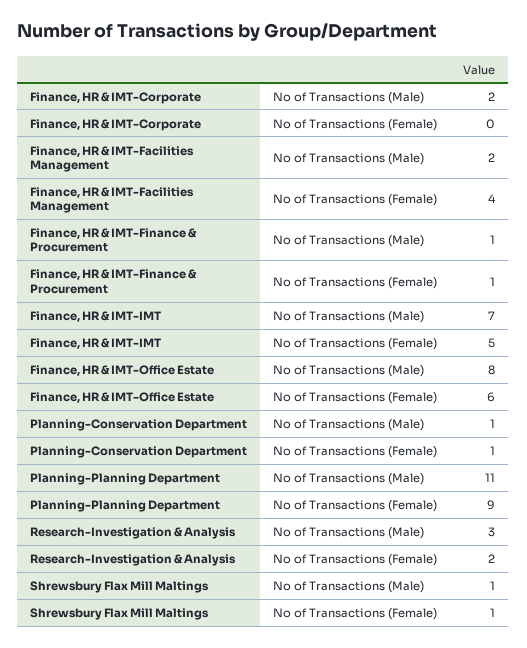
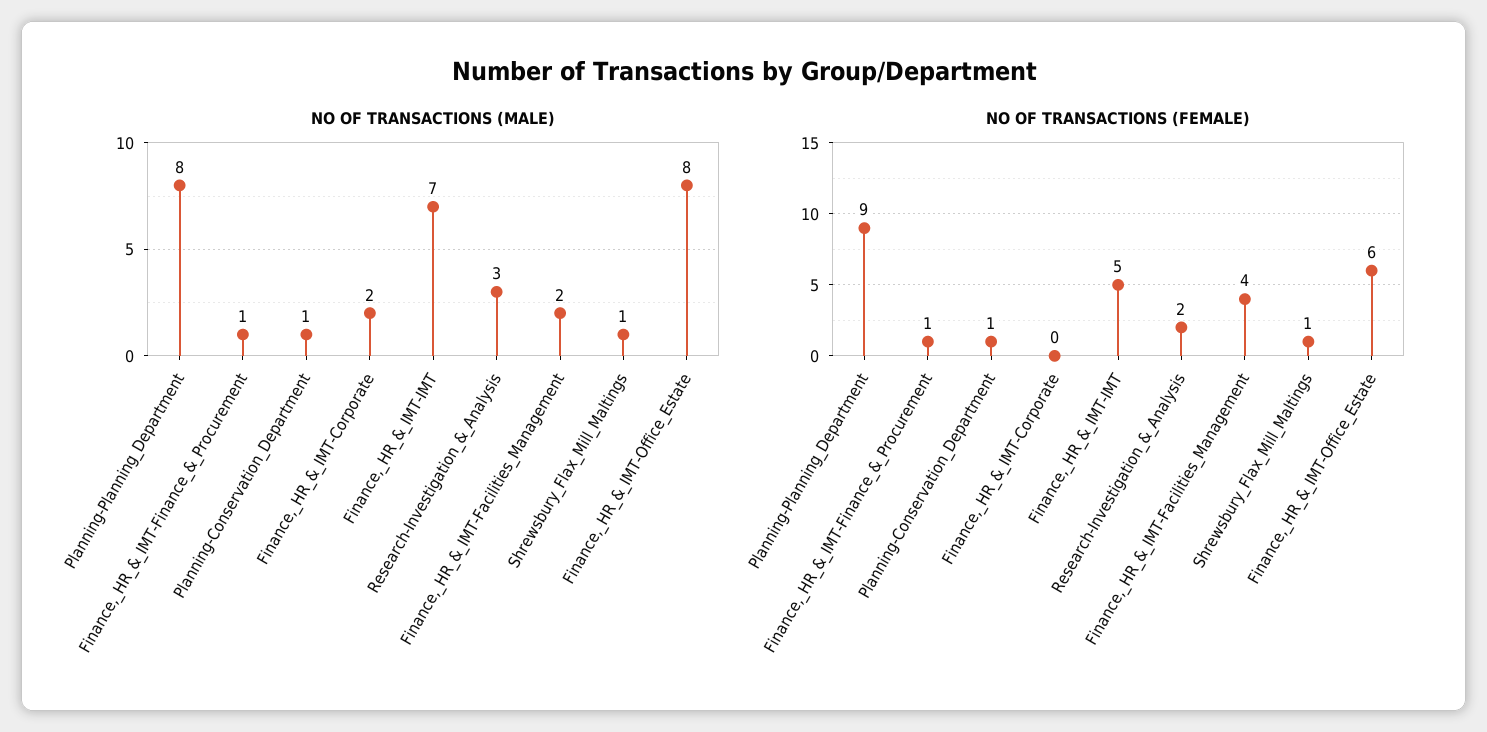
  {
    "No of Transactions (Male)": {
      "Finance, HR & IMT-Corporate": 2,
      "Finance, HR & IMT-Facilities Management": 2,
      "Finance, HR & IMT-Finance & Procurement": 1,
      "Finance, HR & IMT-IMT": 7,
      "Finance, HR & IMT-Office Estate": 8,
      "Planning-Conservation Department": 1,
-     "Planning-Planning Department": 11,
+     "Planning-Planning Department": 8,
      "Research-Investigation & Analysis": 3,
      "Shrewsbury Flax Mill Maltings": 1
    },
    "No of Transactions (Female)": {
      "Finance, HR & IMT-Corporate": 0,
      "Finance, HR & IMT-Facilities Management": 4,
      "Finance, HR & IMT-Finance & Procurement": 1,
      "Finance, HR & IMT-IMT": 5,
      "Finance, HR & IMT-Office Estate": 6,
      "Planning-Conservation Department": 1,
      "Planning-Planning Department": 9,
      "Research-Investigation & Analysis": 2,
      "Shrewsbury Flax Mill Maltings": 1
    }
  }

